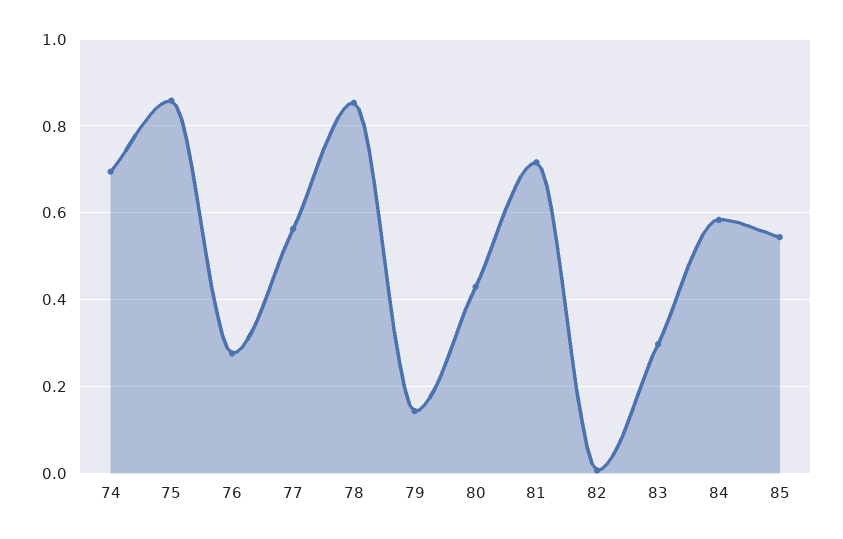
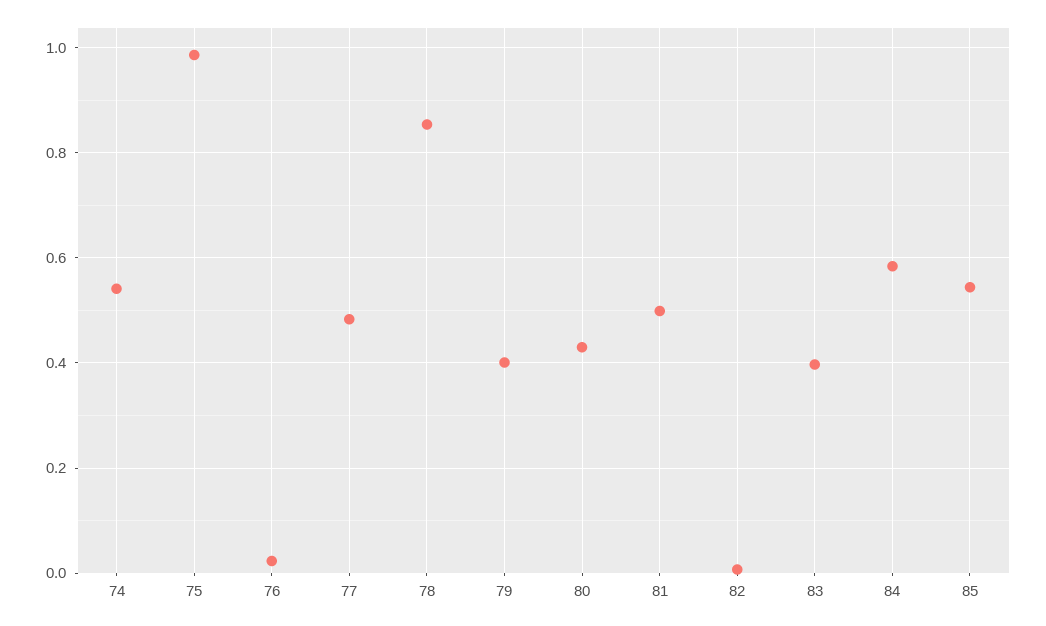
  {
-   "74": 0.7,
+   "74": 0.54,
-   "75": 0.86,
+   "75": 0.98,
-   "76": 0.28,
+   "76": 0.02,
-   "77": 0.56,
+   "77": 0.48,
    "78": 0.86,
-   "79": 0.14,
+   "79": 0.4,
    "80": 0.42,
-   "81": 0.72,
+   "81": 0.5,
    "82": 0,
-   "83": 0.3,
+   "83": 0.4,
    "84": 0.58,
    "85": 0.54
  }

